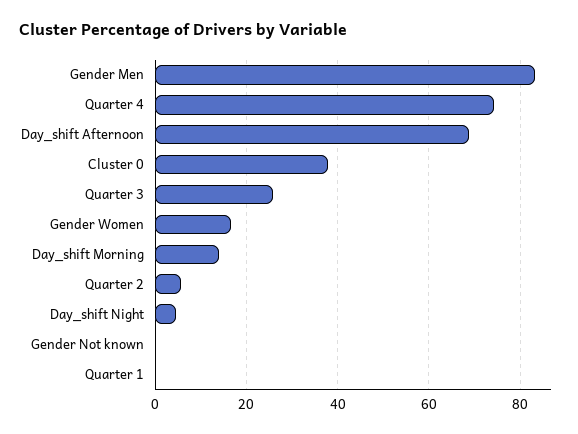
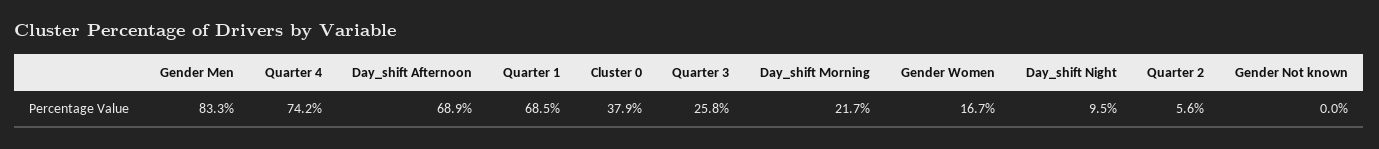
  {
    "Gender Men": 83.3,
    "Quarter 4": 74.2,
    "Day_shift Afternoon": 68.9,
    "Cluster 0": 37.9,
    "Quarter 3": 25.8,
    "Gender Women": 16.7,
-   "Day_shift Morning": 14,
+   "Day_shift Morning": 21.7,
    "Quarter 2": 5.6,
-   "Day_shift Night": 4,
+   "Day_shift Night": 9.5,
    "Gender Not known": 0,
-   "Quarter 1": 0
+   "Quarter 1": 68.5
  }

